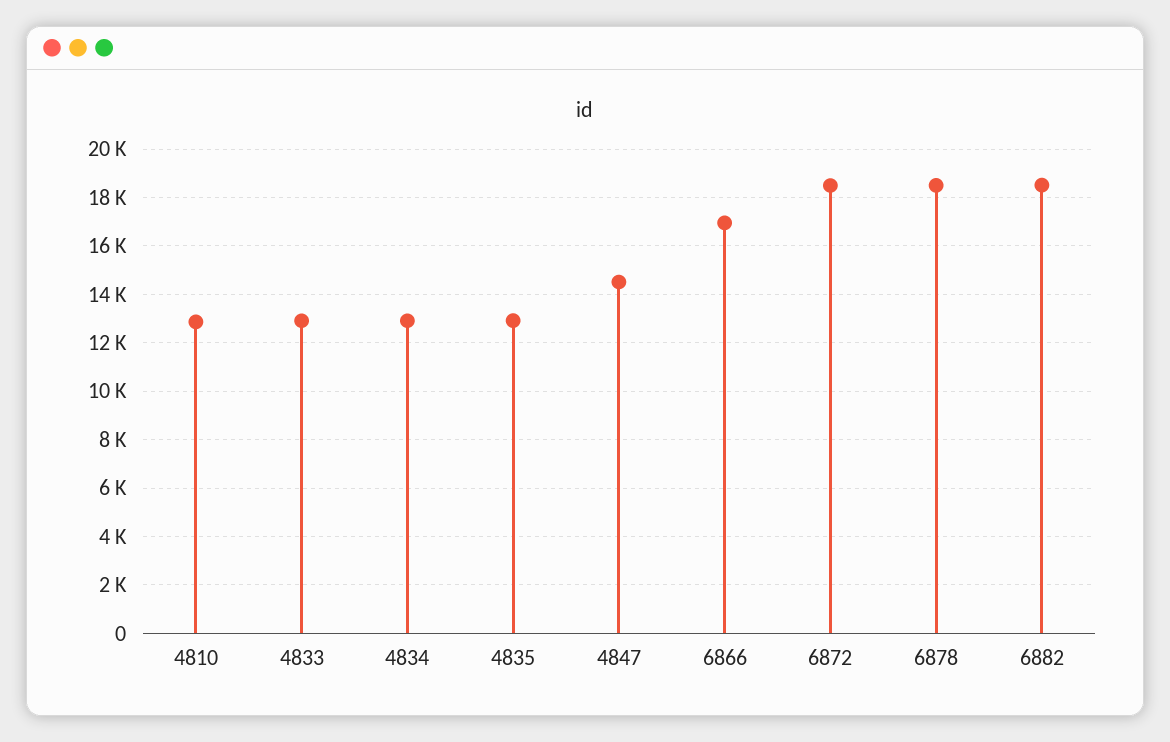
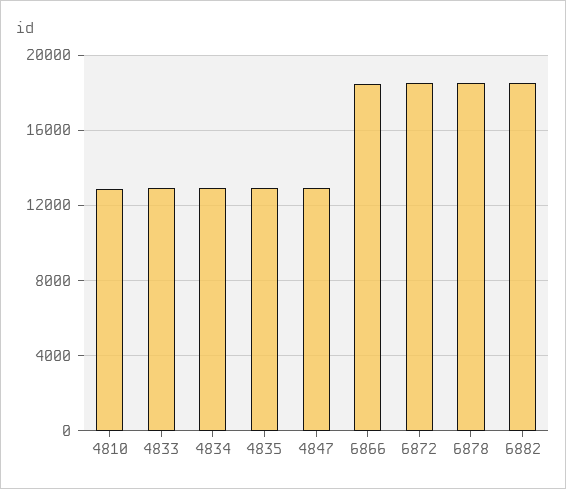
  {
    "4810": 12750,
    "4833": 13000,
    "4834": 13000,
    "4835": 13000,
-   "4847": 14500,
+   "4847": 13000,
-   "6866": 17000,
+   "6866": 18500,
    "6872": 18500,
    "6878": 18500,
    "6882": 18500
  }

